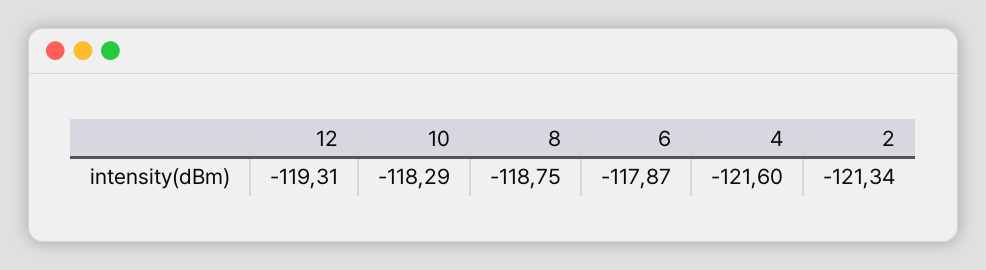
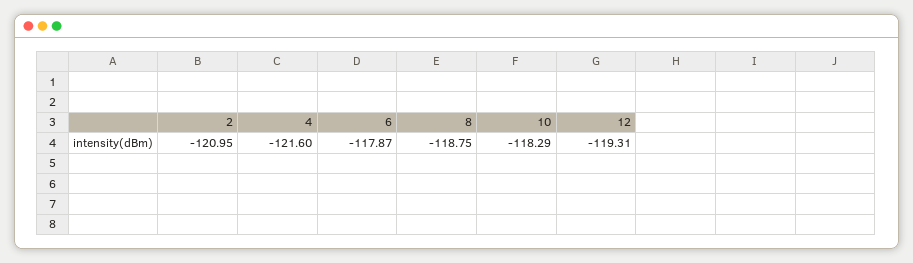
  {
    "12": -119.31,
    "10": -118.29,
    "8": -118.75,
    "6": -117.87,
    "4": -121.6,
-   "2": -121.34
+   "2": -120.95
  }

